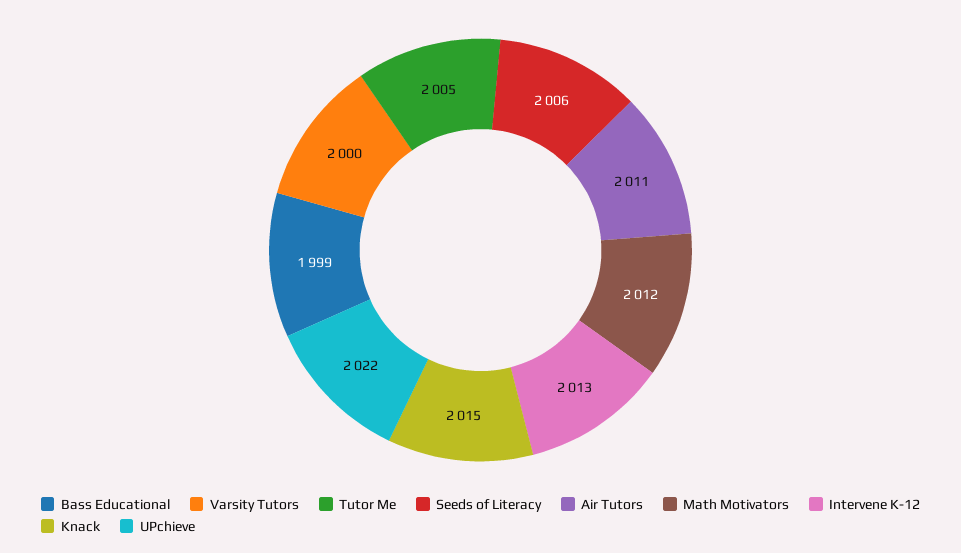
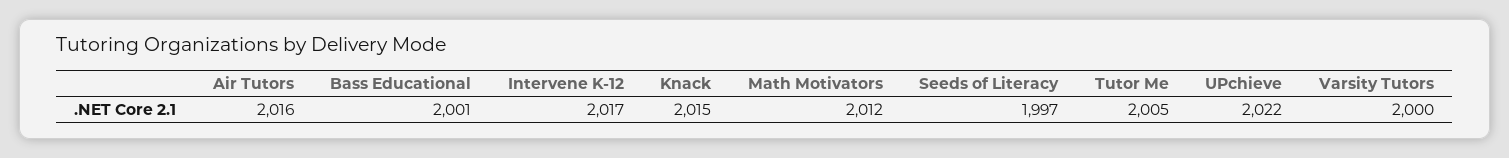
  {
-   "Bass Educational": 1999,
+   "Bass Educational": 2001,
    "Varsity Tutors": 2000,
    "Tutor Me": 2005,
-   "Seeds of Literacy": 2006,
+   "Seeds of Literacy": 1997,
-   "Air Tutors": 2011,
+   "Air Tutors": 2016,
    "Math Motivators": 2012,
-   "Intervene K-12": 2013,
+   "Intervene K-12": 2017,
    "Knack": 2015,
    "UPchieve": 2022
  }

